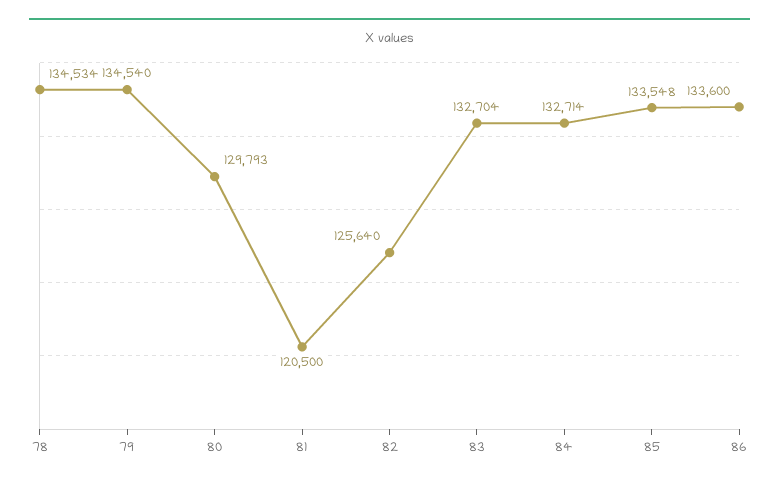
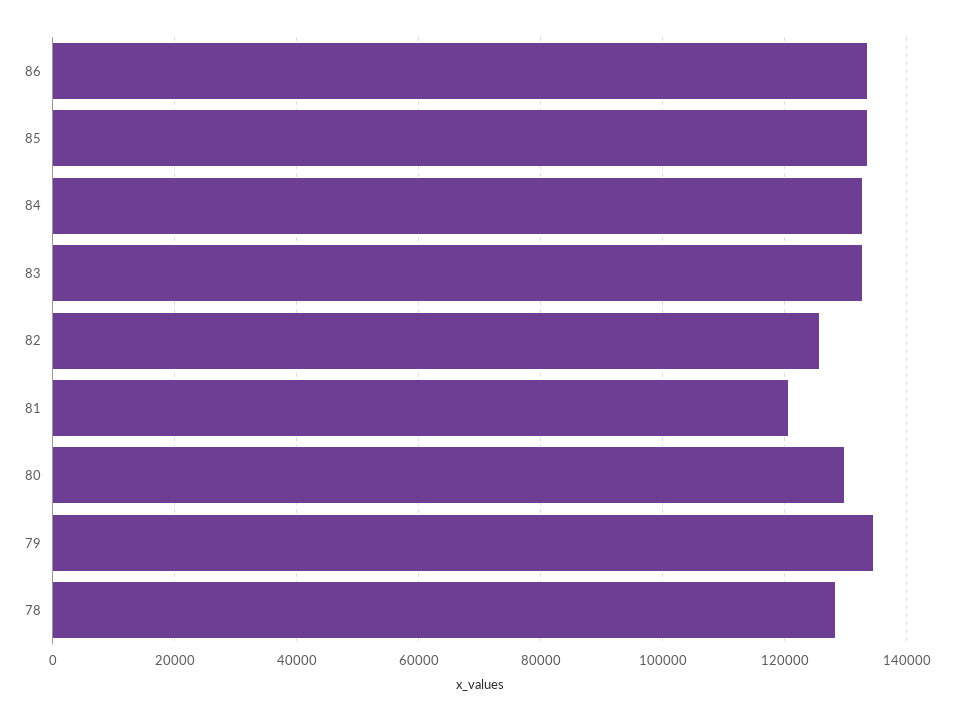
  {
-   "78": 134534,
+   "78": 128000,
    "79": 134540,
    "80": 129793,
    "81": 120500,
    "82": 125640,
    "83": 132704,
    "84": 132714,
    "85": 133548,
    "86": 133600
  }

